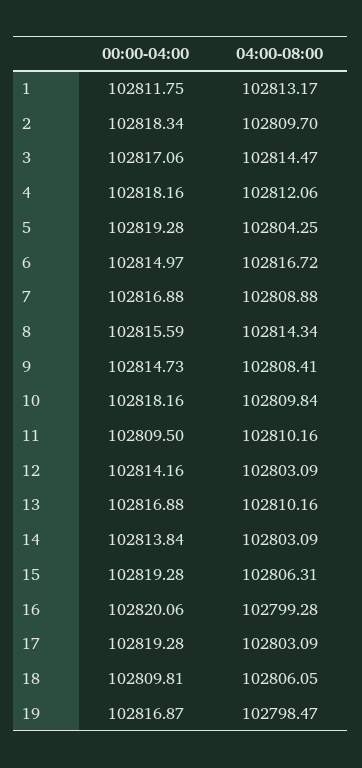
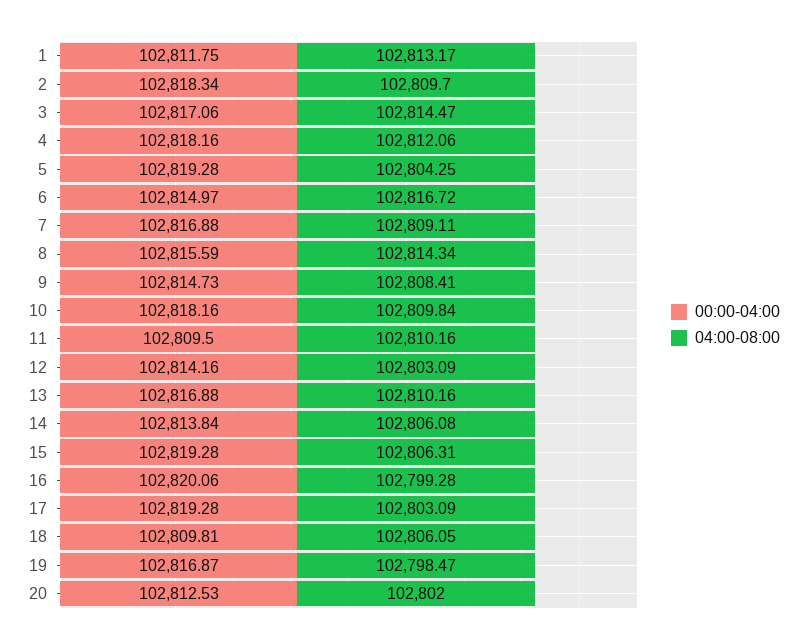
  {
    "00:00-04:00": {
      "1": 102811.75,
      "2": 102818.34,
      "3": 102817.06,
      "4": 102818.16,
      "5": 102819.28,
      "6": 102814.97,
      "7": 102816.88,
      "8": 102815.59,
      "9": 102814.73,
      "10": 102818.16,
      "11": 102809.5,
      "12": 102814.16,
      "13": 102816.88,
      "14": 102813.84,
      "15": 102819.28,
      "16": 102820.06,
      "17": 102819.28,
      "18": 102809.81,
-     "19": 102816.87
+     "19": 102816.87,
+     "20": 102812.53
    },
    "04:00-08:00": {
      "1": 102813.17,
      "2": 102809.7,
      "3": 102814.47,
      "4": 102812.06,
      "5": 102804.25,
      "6": 102816.72,
-     "7": 102808.88,
+     "7": 102809.11,
      "8": 102814.34,
      "9": 102808.41,
      "10": 102809.84,
      "11": 102810.16,
      "12": 102803.09,
      "13": 102810.16,
-     "14": 102803.09,
+     "14": 102806.08,
      "15": 102806.31,
      "16": 102799.28,
      "17": 102803.09,
      "18": 102806.05,
-     "19": 102798.47
+     "19": 102798.47,
+     "20": 102802
    }
  }

